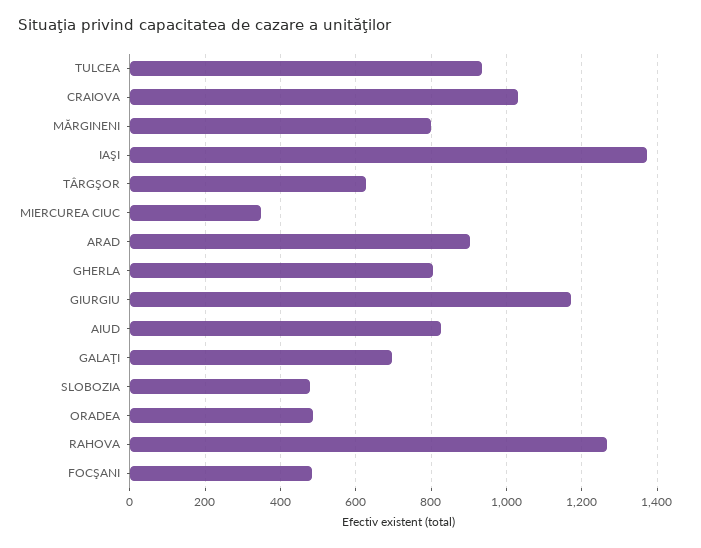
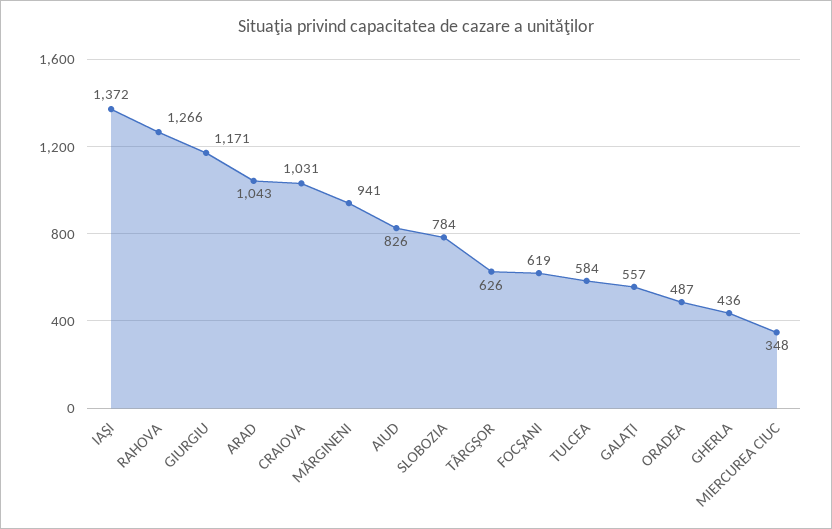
  {
-   "TULCEA": 940,
+   "TULCEA": 584,
    "CRAIOVA": 1031,
-   "MĂRGINENI": 800,
+   "MĂRGINENI": 941,
    "IAŞI": 1372,
    "TÂRGŞOR": 626,
    "MIERCUREA CIUC": 348,
-   "ARAD": 900,
+   "ARAD": 1043,
-   "GHERLA": 800,
+   "GHERLA": 436,
    "GIURGIU": 1171,
    "AIUD": 826,
-   "GALAŢI": 700,
+   "GALAŢI": 557,
-   "SLOBOZIA": 480,
+   "SLOBOZIA": 784,
    "ORADEA": 487,
    "RAHOVA": 1266,
-   "FOCŞANI": 480
+   "FOCŞANI": 619
  }

